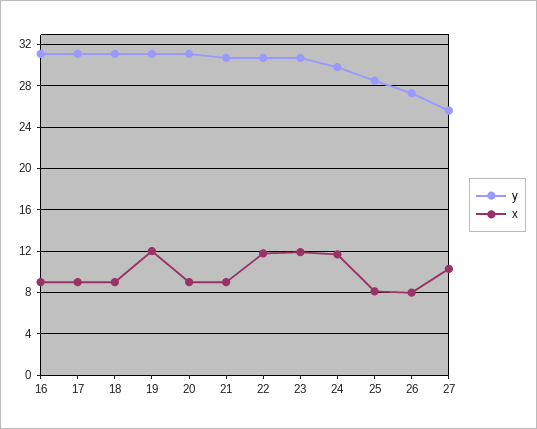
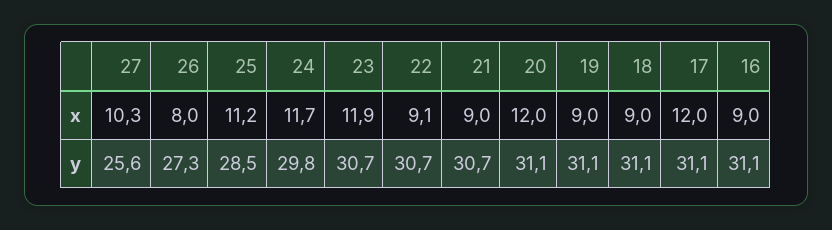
  {
    "y": {
      "16": 31.1,
      "17": 31.1,
      "18": 31.1,
      "19": 31.1,
      "20": 31.1,
      "21": 30.7,
      "22": 30.7,
      "23": 30.7,
      "24": 29.8,
      "25": 28.5,
      "26": 27.3,
      "27": 25.6
    },
    "x": {
      "16": 9,
-     "17": 9,
+     "17": 12,
      "18": 9,
-     "19": 12,
+     "19": 9,
-     "20": 9,
+     "20": 12,
      "21": 9,
-     "22": 12,
+     "22": 9.1,
      "23": 11.9,
      "24": 11.7,
-     "25": 8,
+     "25": 11.2,
      "26": 8,
      "27": 10.3
    }
  }

